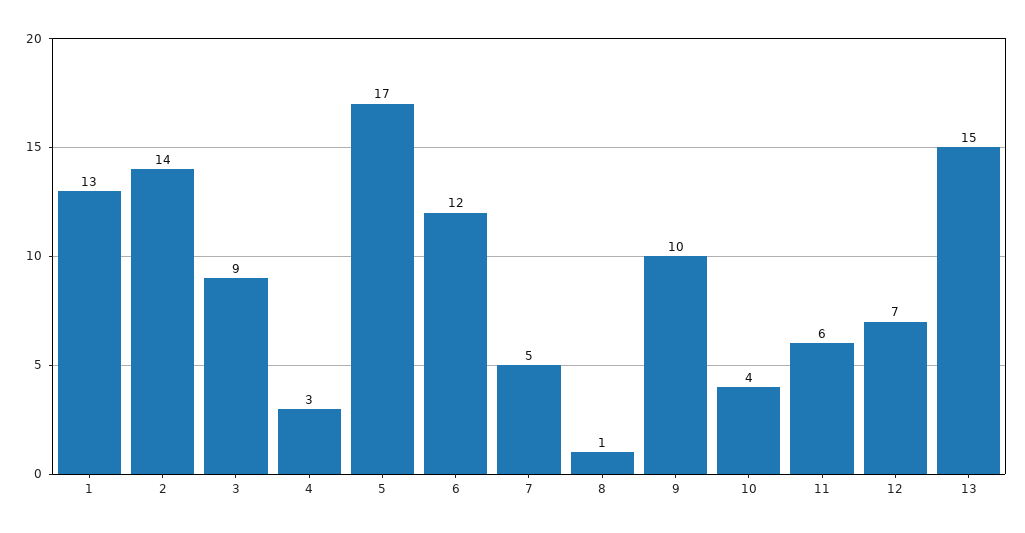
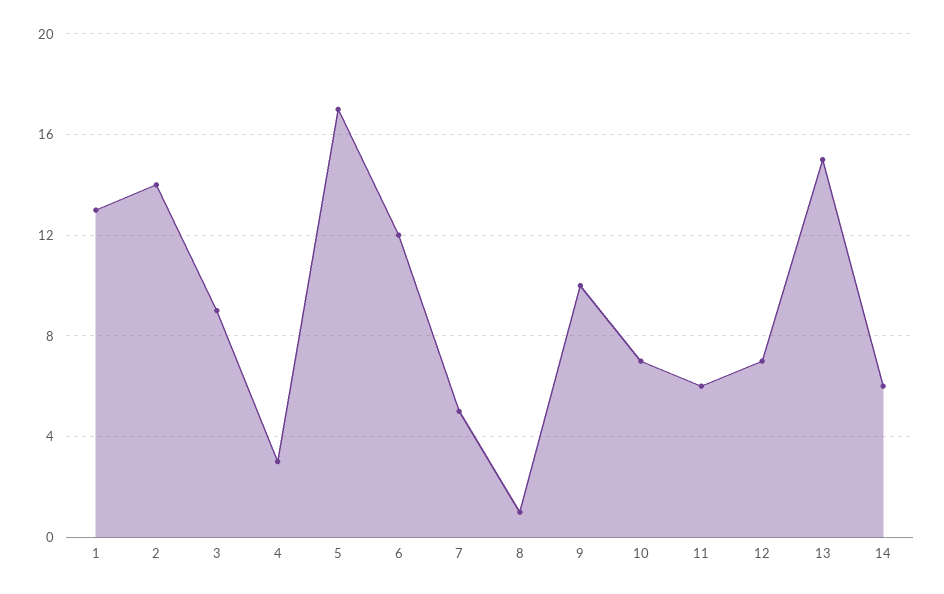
  {
    "1": 13,
    "2": 14,
    "3": 9,
    "4": 3,
    "5": 17,
    "6": 12,
    "7": 5,
    "8": 1,
    "9": 10,
-   "10": 4,
+   "10": 7,
    "11": 6,
    "12": 7,
-   "13": 15
+   "13": 15,
+   "14": 6
  }

